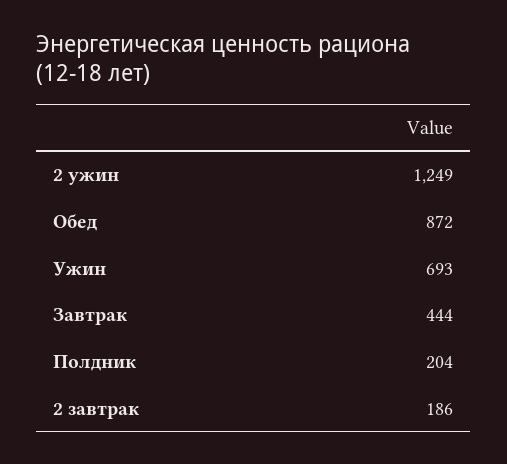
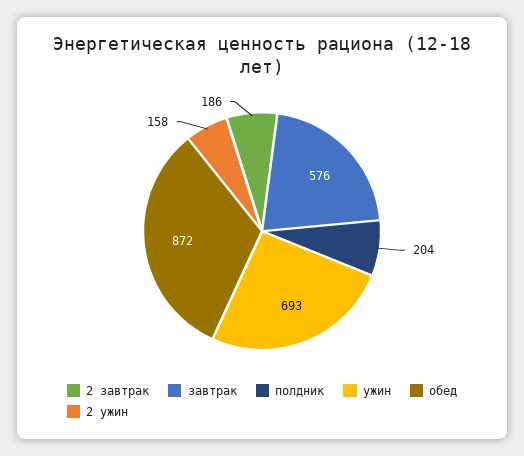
  {
-   "2 ужин": 1249,
+   "2 ужин": 158,
    "Обед": 872,
    "Ужин": 693,
-   "Завтрак": 444,
+   "Завтрак": 576,
    "Полдник": 204,
    "2 завтрак": 186
  }

